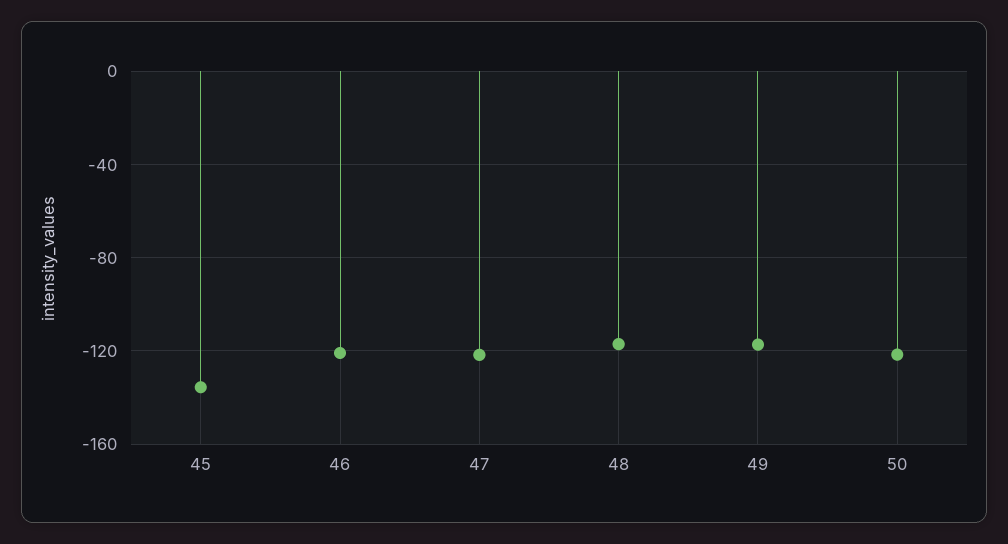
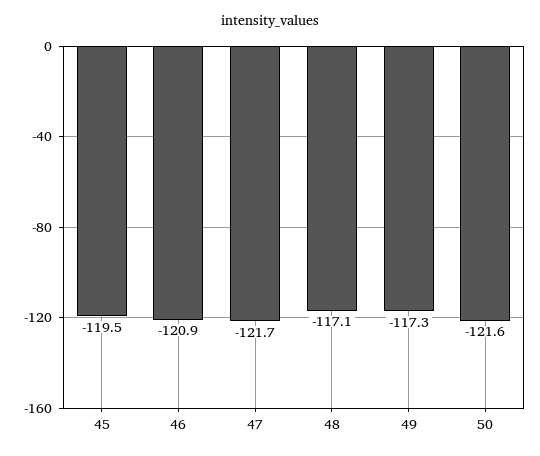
  {
-   "45": -135,
+   "45": -119.5,
    "46": -120.9,
    "47": -121.7,
    "48": -117.1,
    "49": -117.3,
    "50": -121.6
  }

